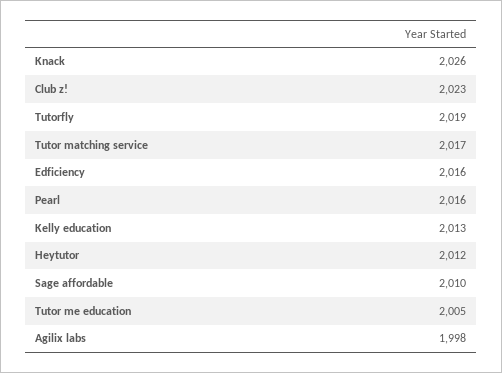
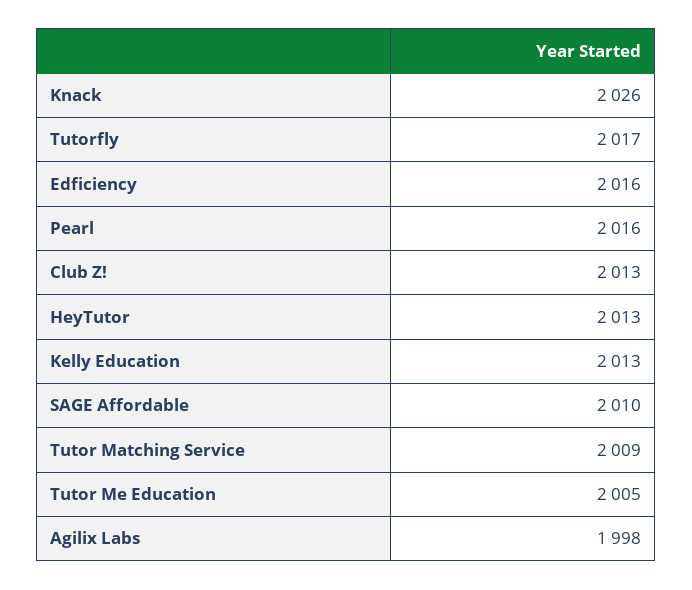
  {
    "Knack": 2026,
-   "Club z!": 2023,
+   "Club z!": 2013,
-   "Tutorfly": 2019,
+   "Tutorfly": 2017,
-   "Tutor matching service": 2017,
+   "Tutor matching service": 2009,
    "Edficiency": 2016,
    "Pearl": 2016,
    "Kelly education": 2013,
-   "Heytutor": 2012,
+   "Heytutor": 2013,
    "Sage affordable": 2010,
    "Tutor me education": 2005,
    "Agilix labs": 1998
  }

